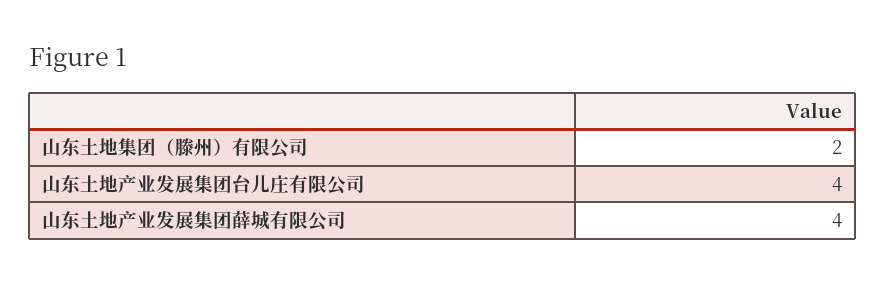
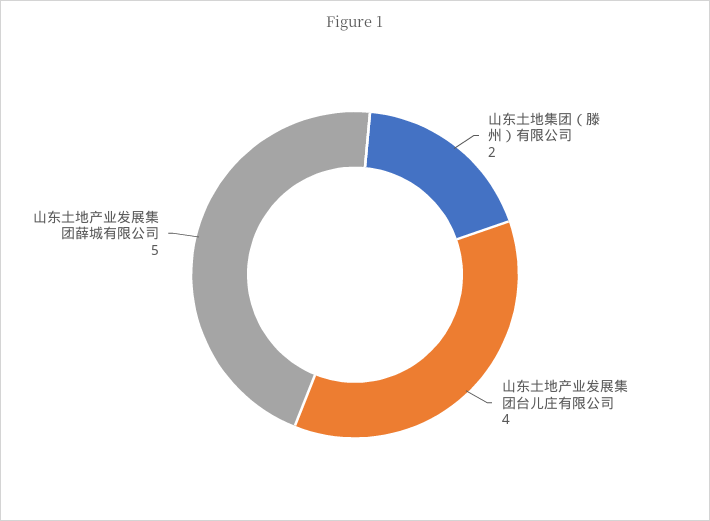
  {
    "山东土地集团（滕州）有限公司": 2,
    "山东土地产业发展集团台儿庄有限公司": 4,
-   "山东土地产业发展集团薛城有限公司": 4
+   "山东土地产业发展集团薛城有限公司": 5
  }

